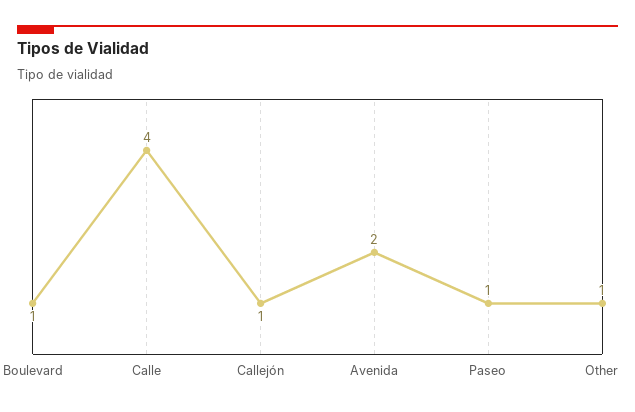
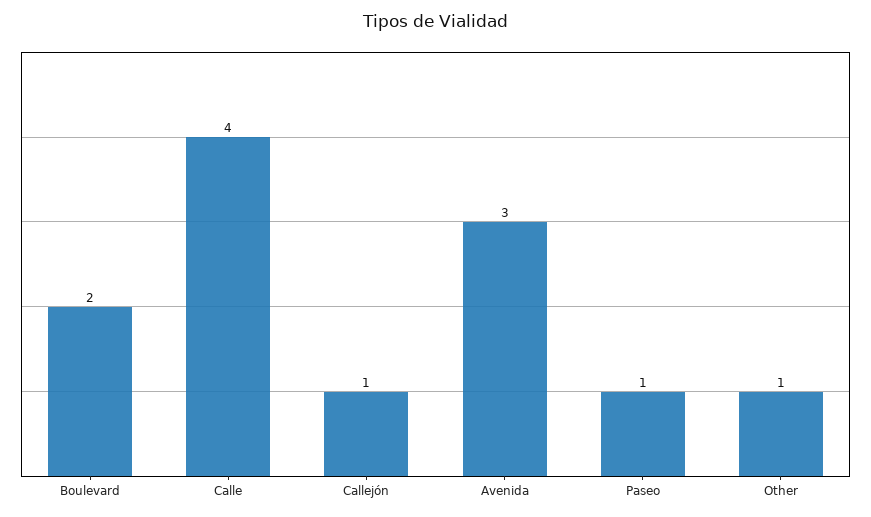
  {
-   "Boulevard": 1,
+   "Boulevard": 2,
    "Calle": 4,
    "Callejón": 1,
-   "Avenida": 2,
+   "Avenida": 3,
    "Paseo": 1,
    "Other": 1
  }

